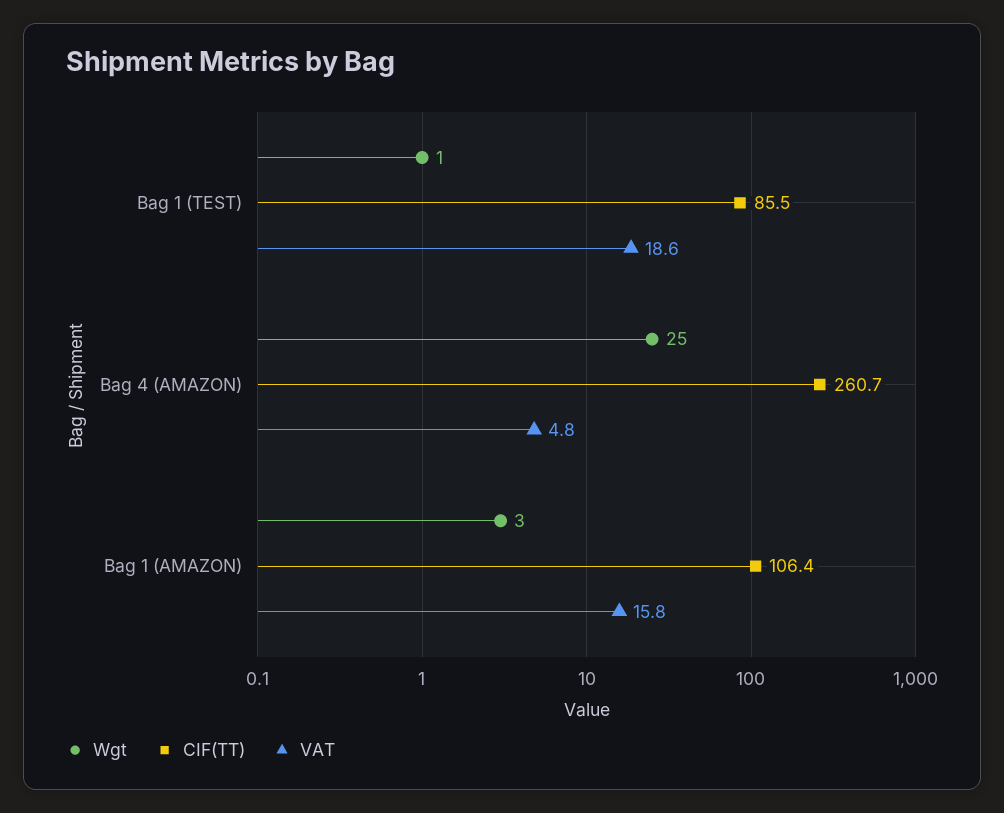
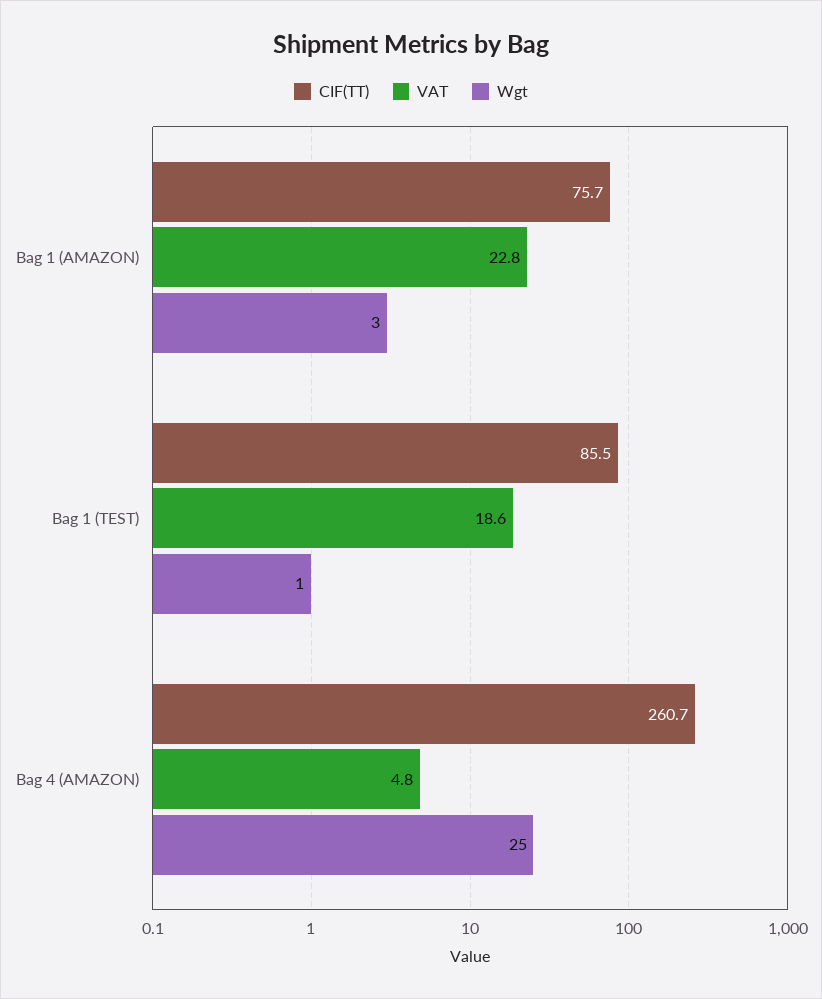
  {
    "Wgt": {
      "Bag 1 (TEST)": 1,
      "Bag 4 (AMAZON)": 25,
      "Bag 1 (AMAZON)": 3
    },
    "CIF(TT)": {
      "Bag 1 (TEST)": 85.5,
      "Bag 4 (AMAZON)": 260.7,
-     "Bag 1 (AMAZON)": 106.4
+     "Bag 1 (AMAZON)": 75.7
    },
    "VAT": {
      "Bag 1 (TEST)": 18.6,
      "Bag 4 (AMAZON)": 4.8,
-     "Bag 1 (AMAZON)": 15.8
+     "Bag 1 (AMAZON)": 22.8
    }
  }

